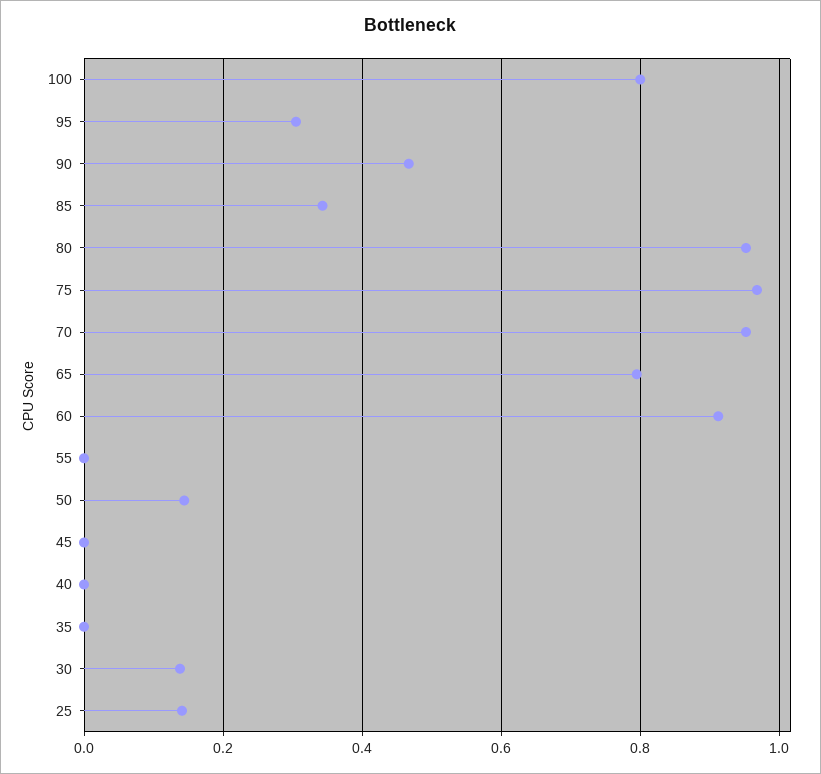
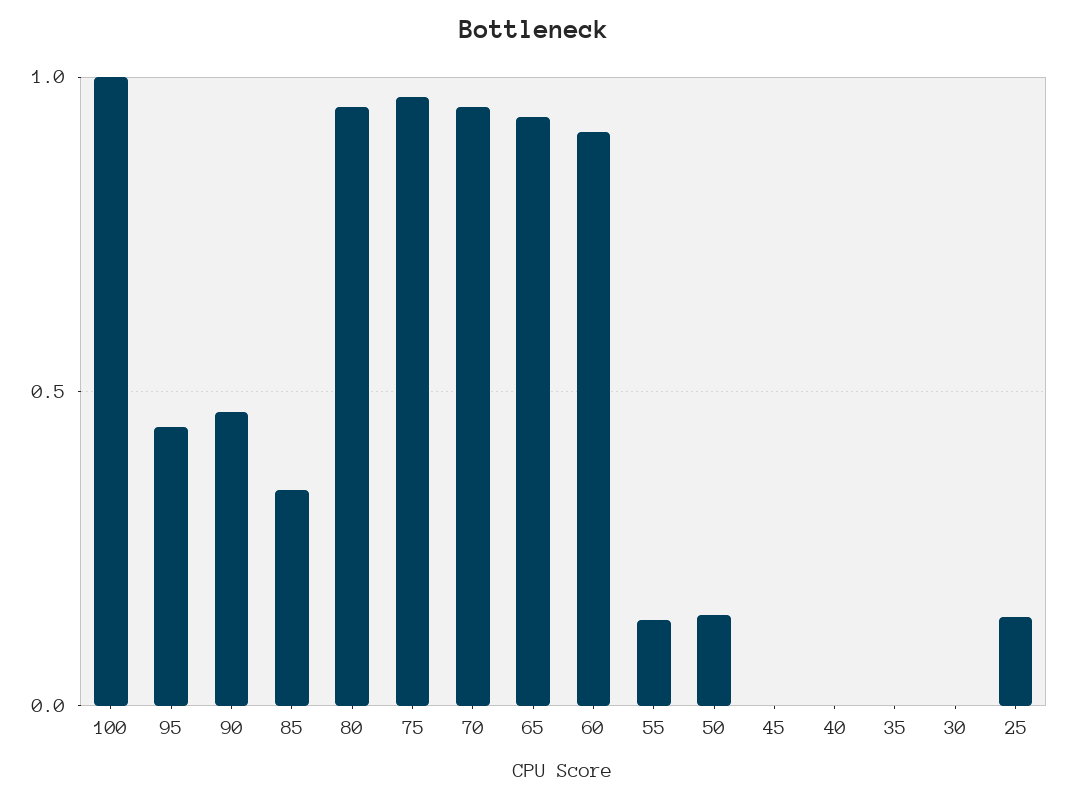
  {
-   "100": 0.8,
+   "100": 1,
-   "95": 0.3,
+   "95": 0.45,
    "90": 0.46,
    "85": 0.34,
    "80": 0.96,
    "75": 0.96,
    "70": 0.96,
-   "65": 0.8,
+   "65": 0.95,
    "60": 0.92,
-   "55": 0,
+   "55": 0.15,
    "50": 0.14,
    "45": 0,
    "40": 0,
    "35": 0,
-   "30": 0.14,
+   "30": 0,
    "25": 0.14
  }

